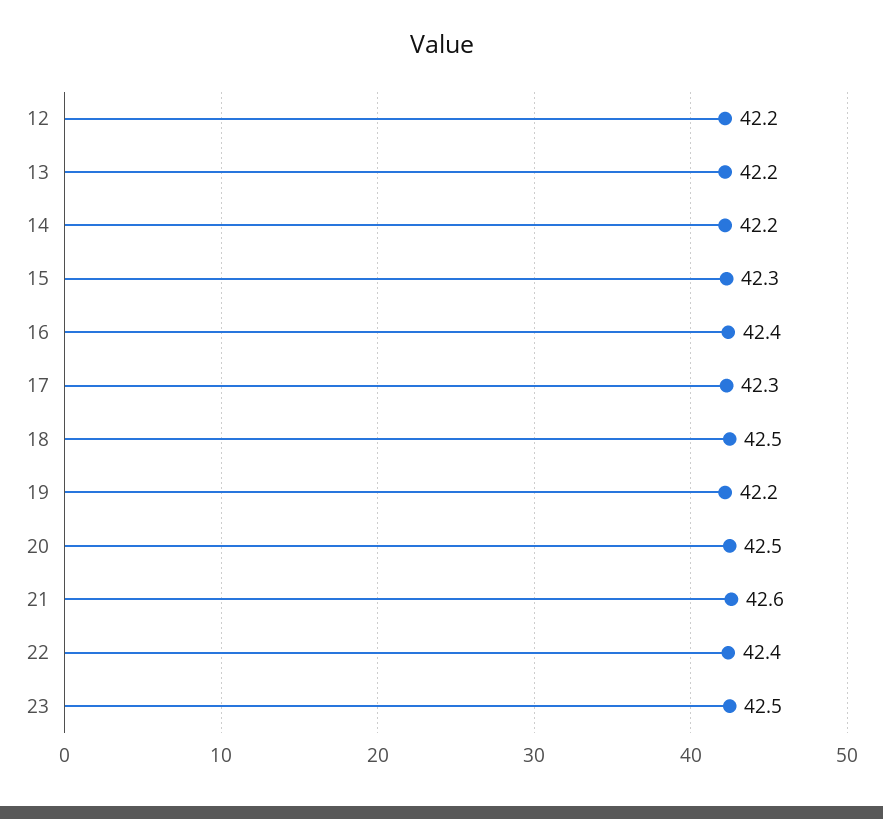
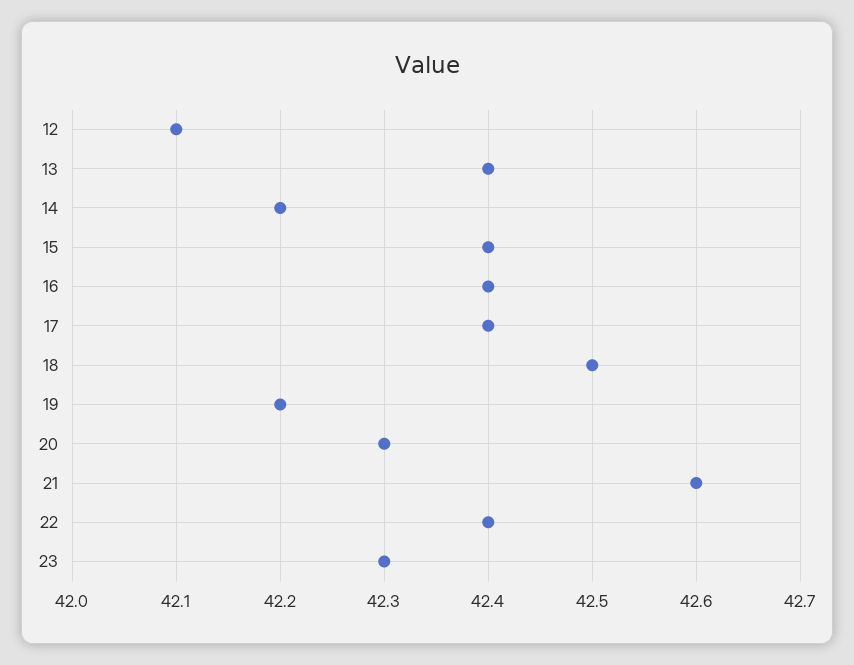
  {
-   "12": 42.2,
+   "12": 42.1,
-   "13": 42.2,
+   "13": 42.4,
    "14": 42.2,
-   "15": 42.3,
+   "15": 42.4,
    "16": 42.4,
-   "17": 42.3,
+   "17": 42.4,
    "18": 42.5,
    "19": 42.2,
-   "20": 42.5,
+   "20": 42.3,
    "21": 42.6,
    "22": 42.4,
-   "23": 42.5
+   "23": 42.3
  }

